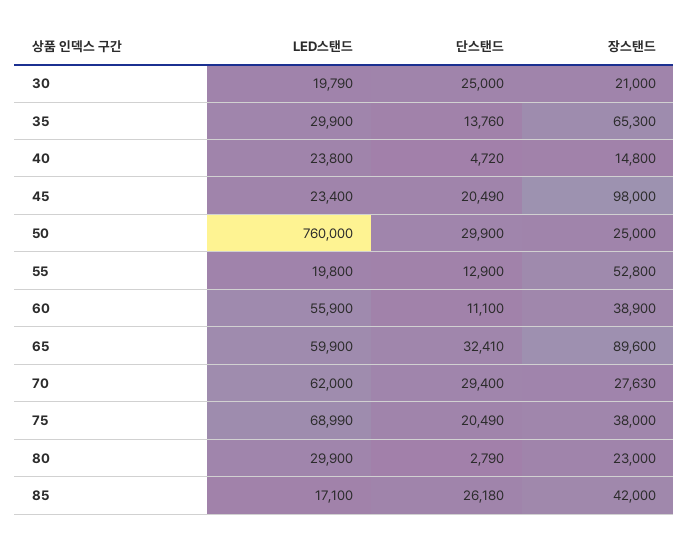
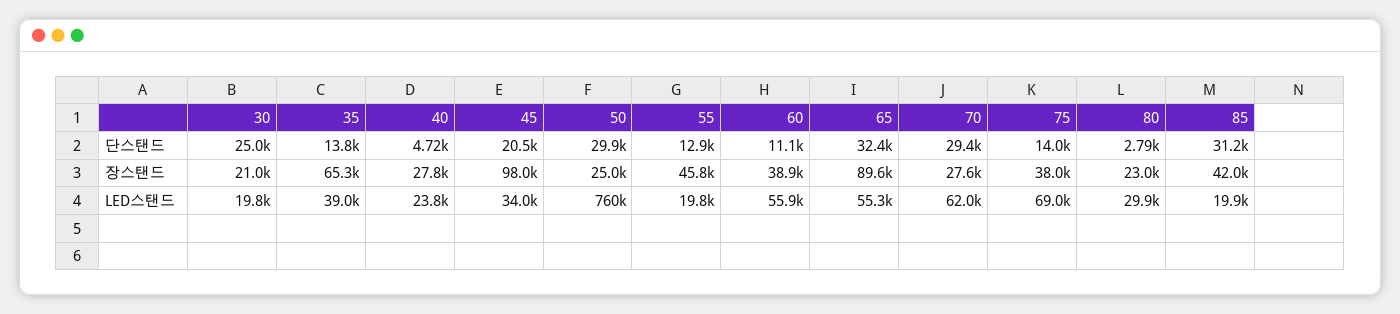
  {
    "LED스탠드": {
      "30": 19790,
-     "35": 29900,
+     "35": 39000,
      "40": 23800,
-     "45": 23400,
+     "45": 34000,
      "50": 760000,
      "55": 19800,
      "60": 55900,
-     "65": 59900,
+     "65": 55300,
      "70": 62000,
      "75": 68990,
      "80": 29900,
-     "85": 17100
+     "85": 19900
    },
    "단스탠드": {
      "30": 25000,
      "35": 13760,
      "40": 4720,
      "45": 20490,
      "50": 29900,
      "55": 12900,
      "60": 11100,
      "65": 32410,
      "70": 29400,
-     "75": 20490,
+     "75": 14000,
      "80": 2790,
-     "85": 26180
+     "85": 31200
    },
    "장스탠드": {
      "30": 21000,
      "35": 65300,
-     "40": 14800,
+     "40": 27800,
      "45": 98000,
      "50": 25000,
-     "55": 52800,
+     "55": 45800,
      "60": 38900,
      "65": 89600,
      "70": 27630,
      "75": 38000,
      "80": 23000,
      "85": 42000
    }
  }

